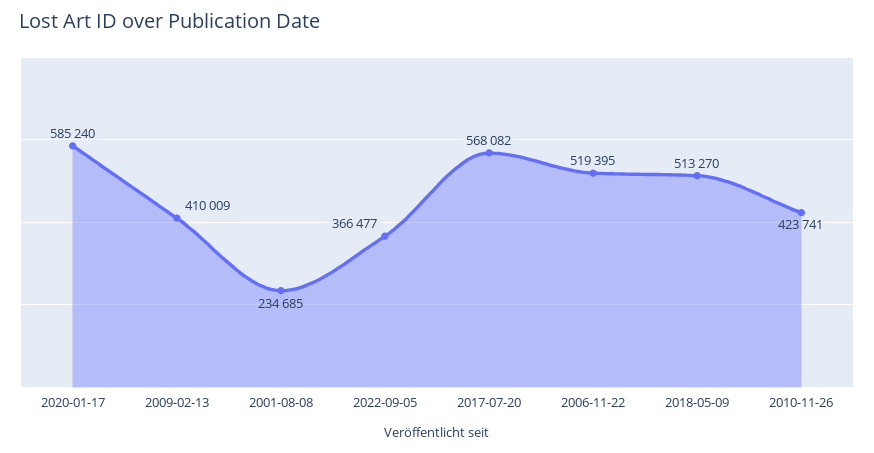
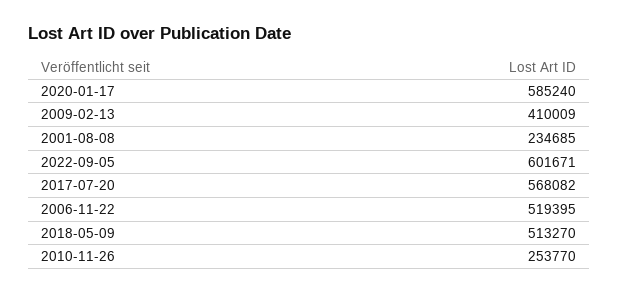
  {
    "2020-01-17": 585240,
    "2009-02-13": 410009,
    "2001-08-08": 234685,
-   "2022-09-05": 366477,
+   "2022-09-05": 601671,
    "2017-07-20": 568082,
    "2006-11-22": 519395,
    "2018-05-09": 513270,
-   "2010-11-26": 423741
+   "2010-11-26": 253770
  }

